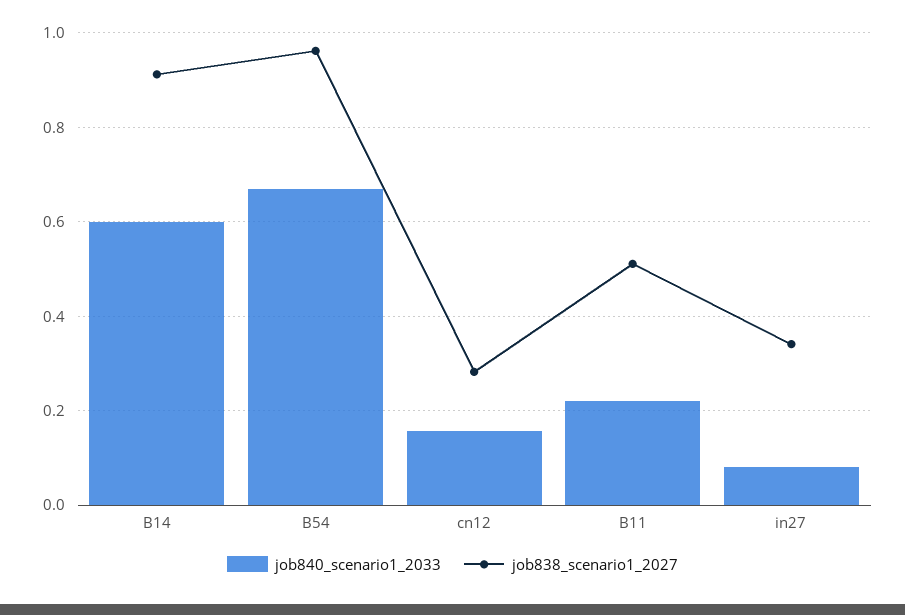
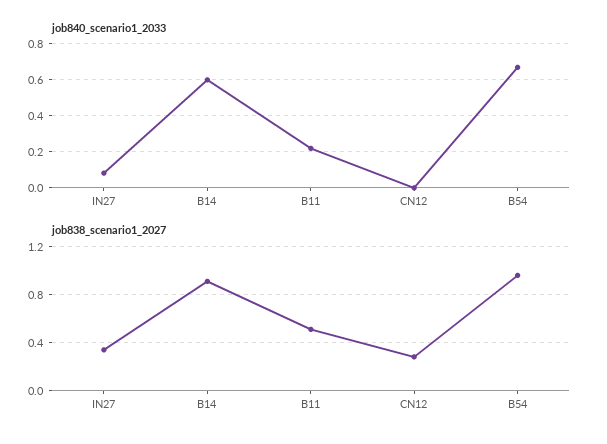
  {
    "job840_scenario1_2033": {
      "B14": 0.6,
      "B54": 0.68,
-     "cn12": 0.16,
+     "cn12": 0,
      "B11": 0.22,
      "in27": 0.08
    },
    "job838_scenario1_2027": {
      "B14": 0.92,
      "B54": 0.96,
      "cn12": 0.28,
      "B11": 0.52,
      "in27": 0.34
    }
  }

